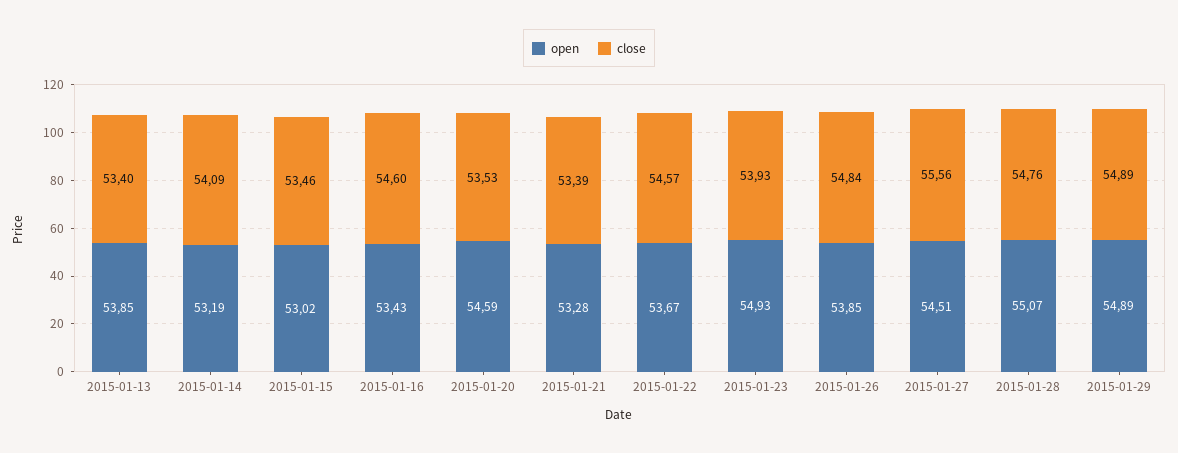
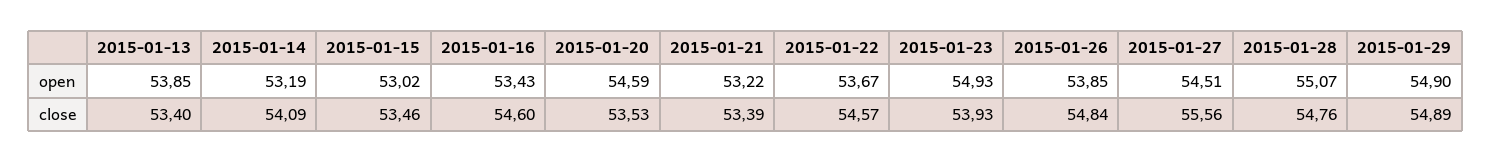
  {
    "open": {
      "2015-01-13": 53.85,
      "2015-01-14": 53.19,
      "2015-01-15": 53.02,
      "2015-01-16": 53.43,
      "2015-01-20": 54.59,
-     "2015-01-21": 53.28,
+     "2015-01-21": 53.22,
      "2015-01-22": 53.67,
      "2015-01-23": 54.93,
      "2015-01-26": 53.85,
      "2015-01-27": 54.51,
      "2015-01-28": 55.07,
-     "2015-01-29": 54.89
+     "2015-01-29": 54.9
    },
    "close": {
      "2015-01-13": 53.4,
      "2015-01-14": 54.09,
      "2015-01-15": 53.46,
      "2015-01-16": 54.6,
      "2015-01-20": 53.53,
      "2015-01-21": 53.39,
      "2015-01-22": 54.57,
      "2015-01-23": 53.93,
      "2015-01-26": 54.84,
      "2015-01-27": 55.56,
      "2015-01-28": 54.76,
      "2015-01-29": 54.89
    }
  }

